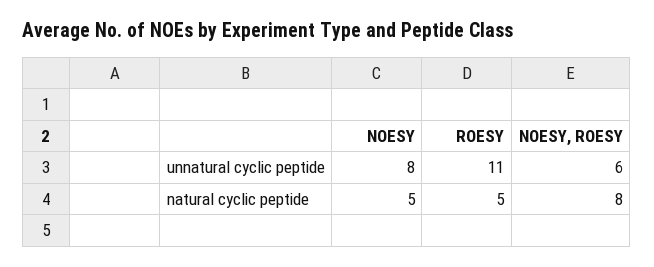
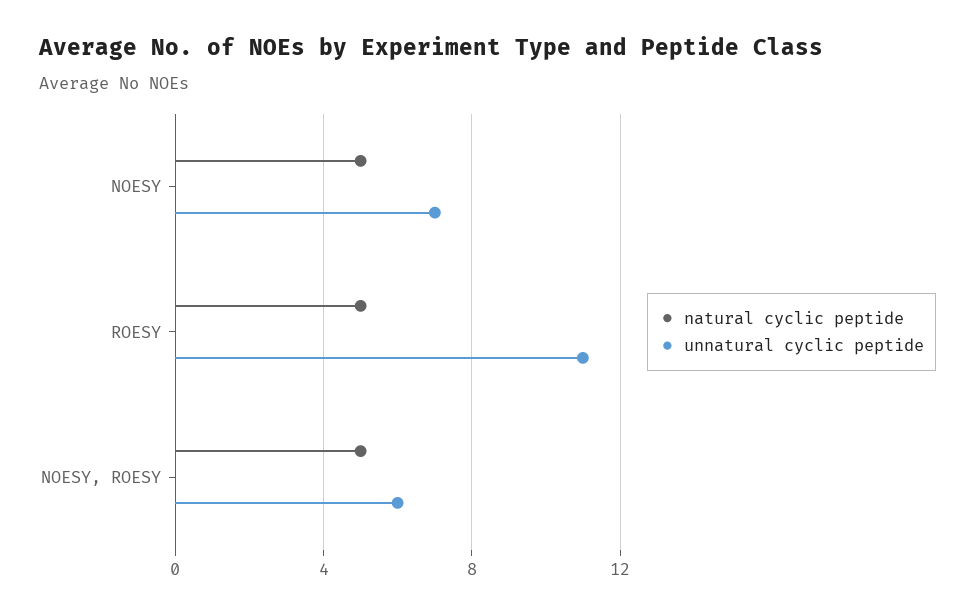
  {
    "unnatural cyclic peptide": {
-     "NOESY": 8,
+     "NOESY": 7,
      "ROESY": 11,
      "NOESY, ROESY": 6
    },
    "natural cyclic peptide": {
      "NOESY": 5,
      "ROESY": 5,
-     "NOESY, ROESY": 8
+     "NOESY, ROESY": 5
    }
  }

